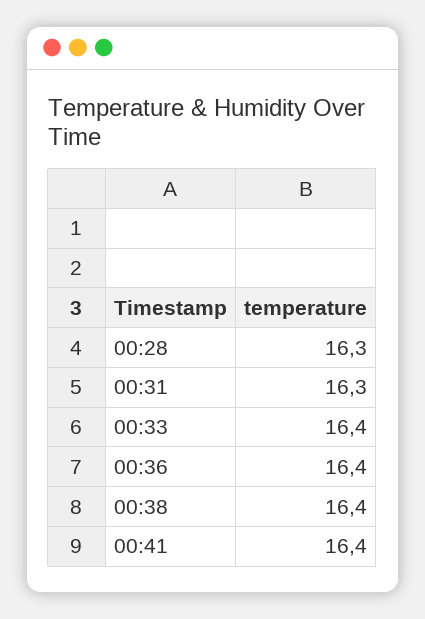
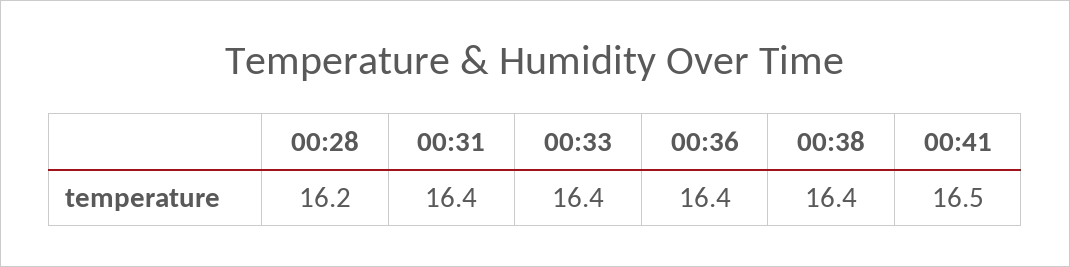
  {
-   "00:28": 16.3,
+   "00:28": 16.2,
-   "00:31": 16.3,
+   "00:31": 16.4,
    "00:33": 16.4,
    "00:36": 16.4,
    "00:38": 16.4,
-   "00:41": 16.4
+   "00:41": 16.5
  }

